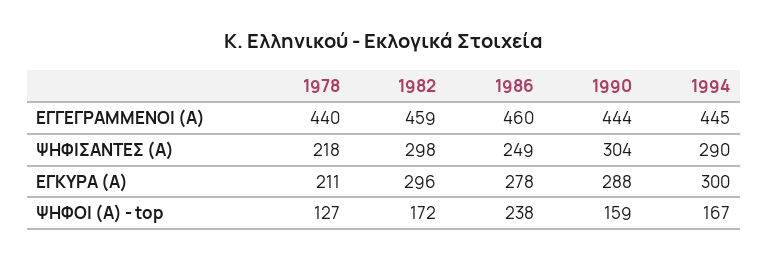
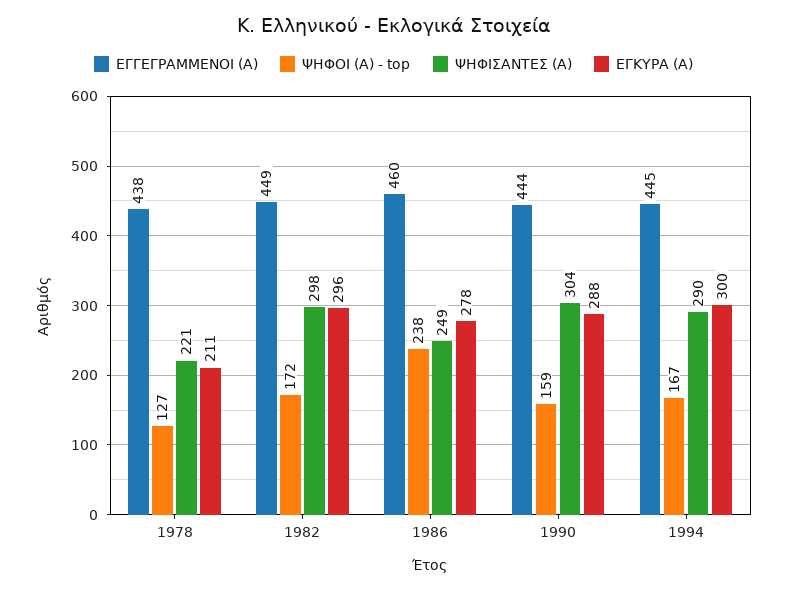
  {
    "ΕΓΓΕΓΡΑΜΜΕΝΟΙ (Α)": {
-     "1978": 440,
+     "1978": 438,
-     "1982": 459,
+     "1982": 449,
      "1986": 460,
      "1990": 444,
      "1994": 445
    },
    "ΨΗΦΙΣΑΝΤΕΣ (Α)": {
-     "1978": 218,
+     "1978": 221,
      "1982": 298,
      "1986": 249,
      "1990": 304,
      "1994": 290
    },
    "ΕΓΚΥΡΑ (Α)": {
      "1978": 211,
      "1982": 296,
      "1986": 278,
      "1990": 288,
      "1994": 300
    },
    "ΨΗΦΟΙ (Α) - top": {
      "1978": 127,
      "1982": 172,
      "1986": 238,
      "1990": 159,
      "1994": 167
    }
  }

